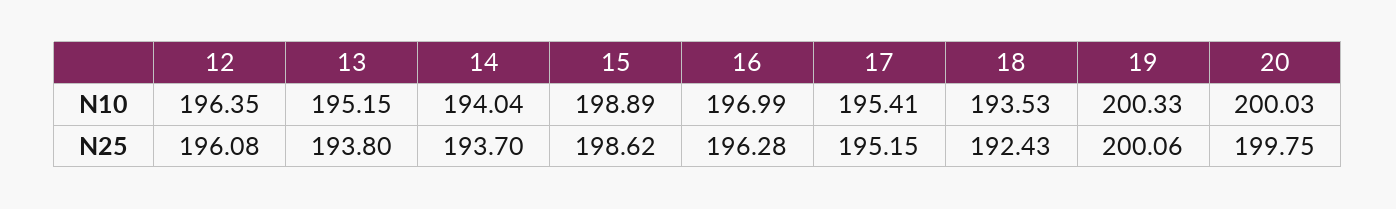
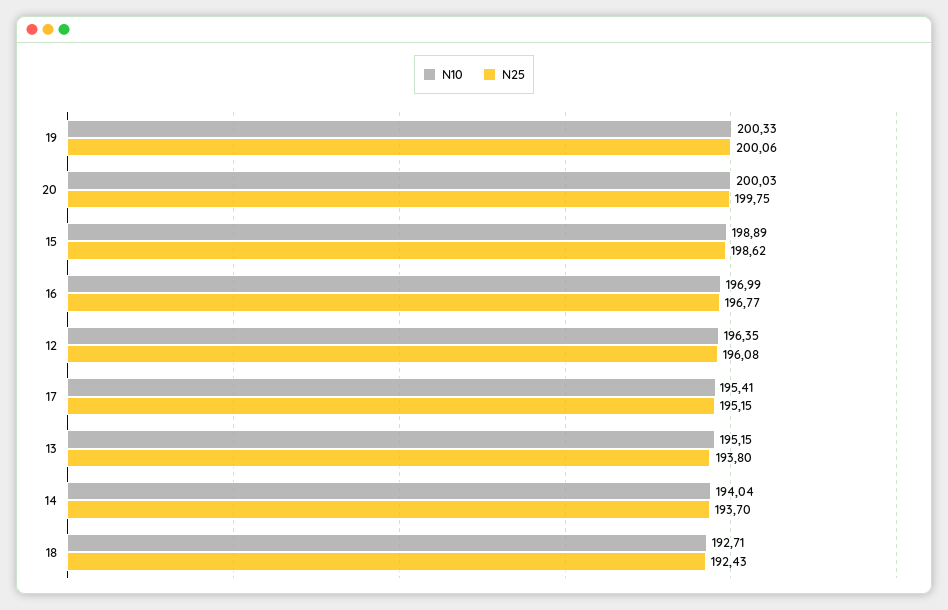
  {
    "N10": {
      "12": 196.35,
      "13": 195.15,
      "14": 194.04,
      "15": 198.89,
      "16": 196.99,
      "17": 195.41,
-     "18": 193.53,
+     "18": 192.71,
      "19": 200.33,
      "20": 200.03
    },
    "N25": {
      "12": 196.08,
      "13": 193.8,
      "14": 193.7,
      "15": 198.62,
-     "16": 196.28,
+     "16": 196.77,
      "17": 195.15,
      "18": 192.43,
      "19": 200.06,
      "20": 199.75
    }
  }

